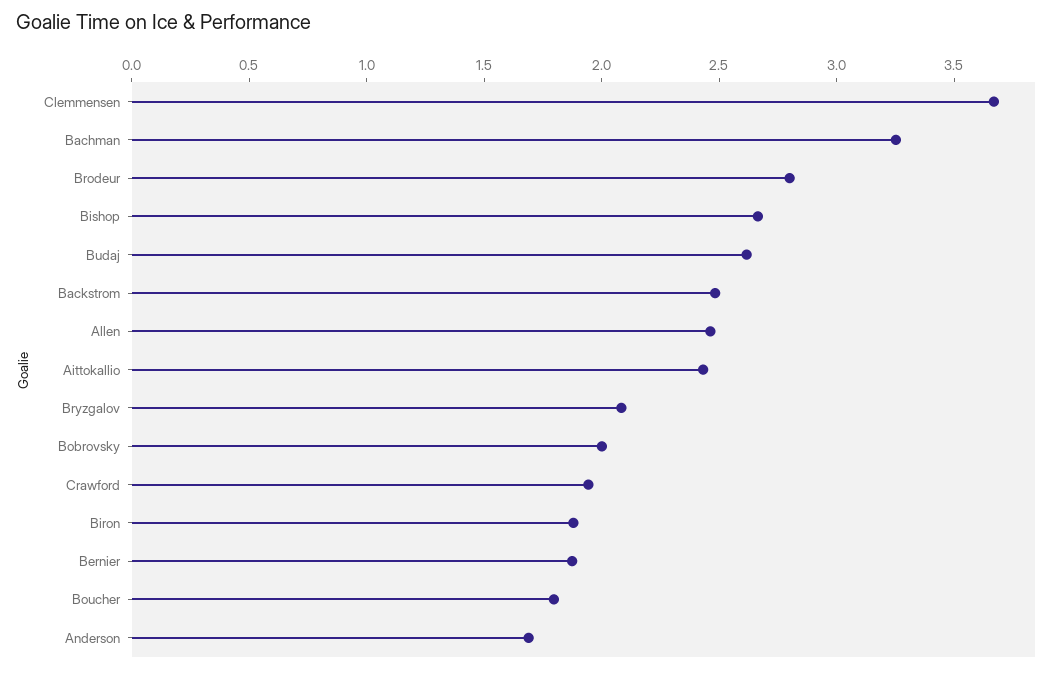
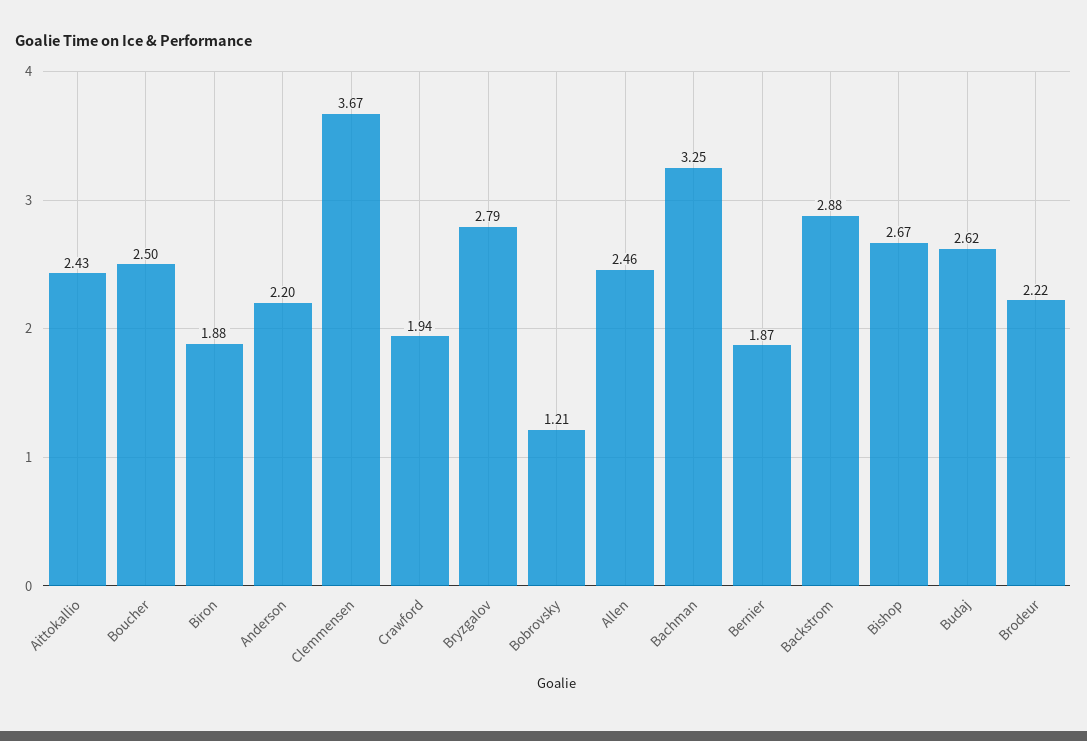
  {
    "Clemmensen": 3.67,
    "Bachman": 3.25,
-   "Brodeur": 2.8,
+   "Brodeur": 2.22,
    "Bishop": 2.67,
    "Budaj": 2.62,
-   "Backstrom": 2.5,
+   "Backstrom": 2.88,
    "Allen": 2.46,
    "Aittokallio": 2.43,
-   "Bryzgalov": 2.1,
+   "Bryzgalov": 2.79,
-   "Bobrovsky": 2,
+   "Bobrovsky": 1.21,
    "Crawford": 1.94,
    "Biron": 1.88,
    "Bernier": 1.87,
-   "Boucher": 1.8,
+   "Boucher": 2.5,
-   "Anderson": 1.7
+   "Anderson": 2.2
  }

